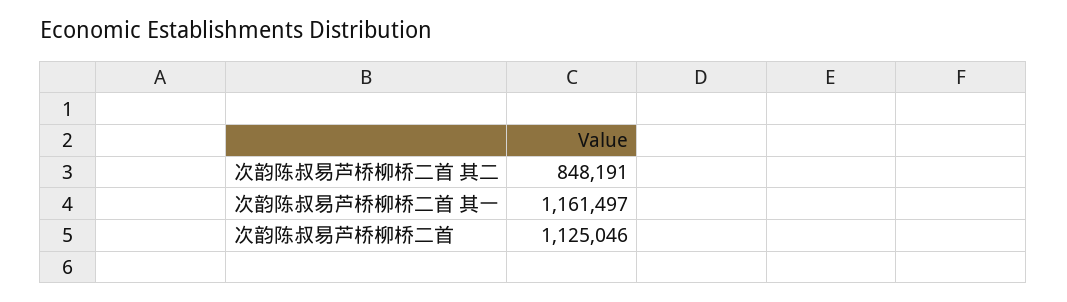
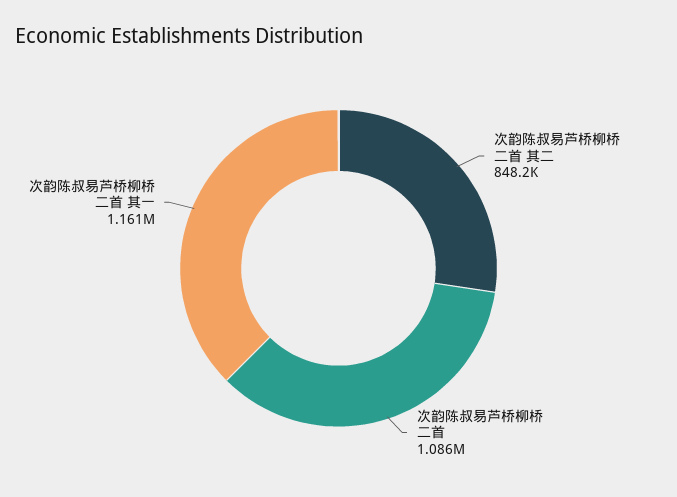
  {
    "次韵陈叔易芦桥柳桥二首 其二": 848191,
    "次韵陈叔易芦桥柳桥二首 其一": 1161497,
-   "次韵陈叔易芦桥柳桥二首": 1125046
+   "次韵陈叔易芦桥柳桥二首": 1086000
  }

